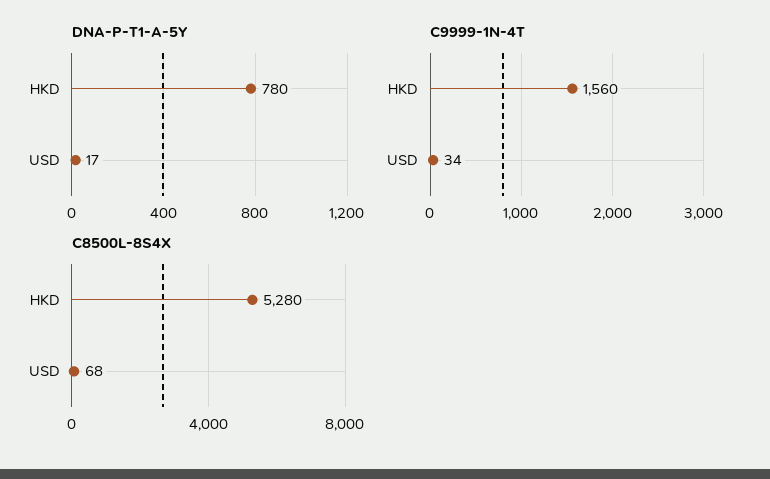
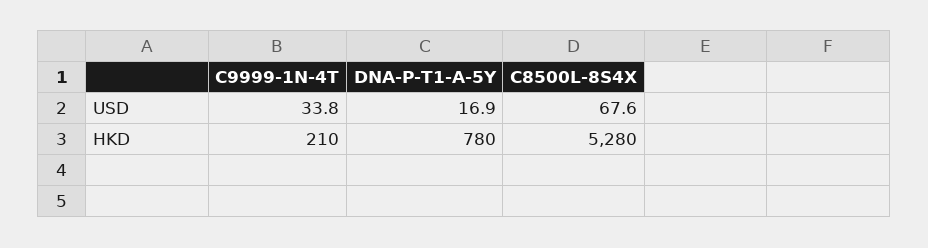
  {
    "DNA-P-T1-A-5Y": {
      "HKD": 780,
      "USD": 16.9
    },
    "C9999-1N-4T": {
-     "HKD": 1560,
+     "HKD": 210,
      "USD": 33.8
    },
    "C8500L-8S4X": {
      "HKD": 5280,
      "USD": 67.6
    }
  }

